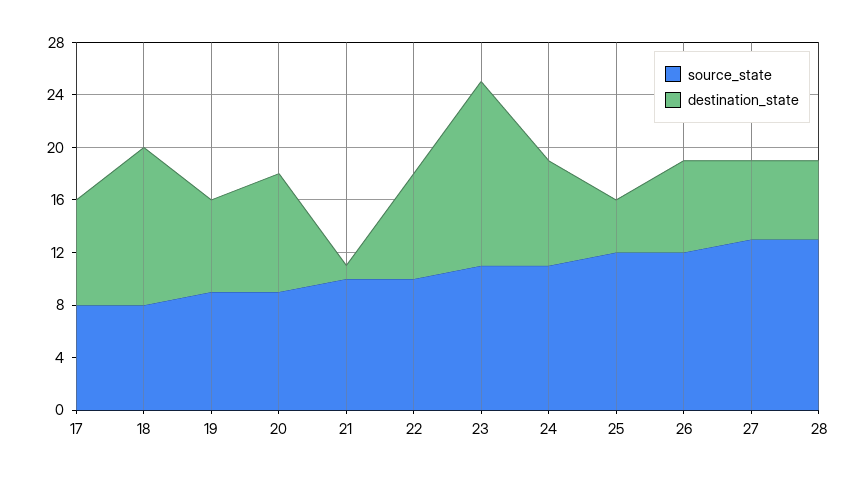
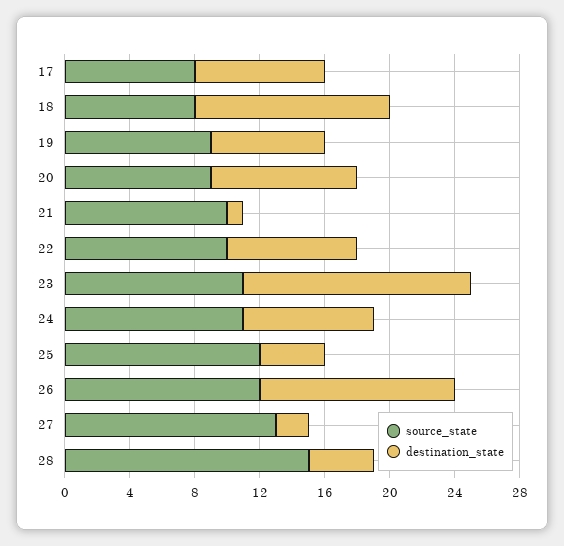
  {
    "source_state": {
      "17": 8,
      "18": 8,
      "19": 9,
      "20": 9,
      "21": 10,
      "22": 10,
      "23": 11,
      "24": 11,
      "25": 12,
      "26": 12,
      "27": 13,
-     "28": 13
+     "28": 15
    },
    "destination_state": {
      "17": 8,
      "18": 12,
      "19": 7,
      "20": 9,
      "21": 1,
      "22": 8,
      "23": 14,
      "24": 8,
      "25": 4,
-     "26": 7,
+     "26": 12,
-     "27": 6,
+     "27": 2,
-     "28": 6
+     "28": 4
    }
  }

